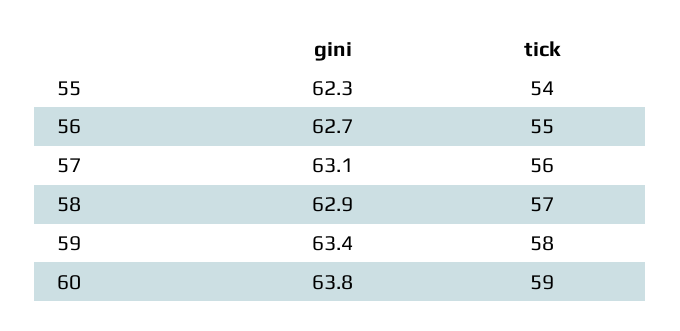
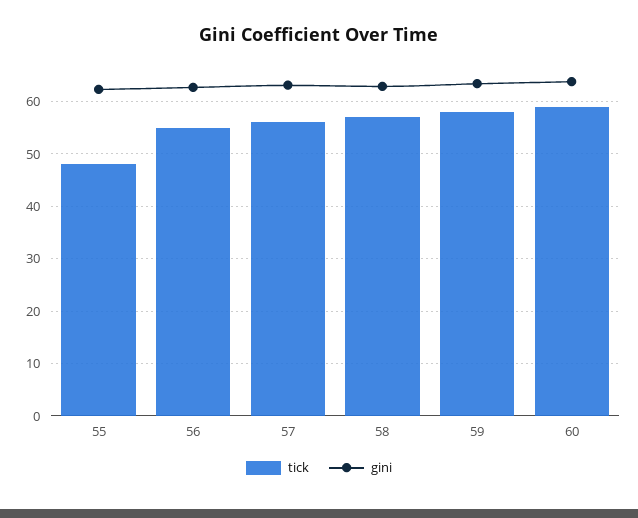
  {
    "gini": {
      "55": 62.3,
      "56": 62.7,
      "57": 63.1,
      "58": 62.9,
      "59": 63.4,
      "60": 63.8
    },
    "tick": {
-     "55": 54,
+     "55": 48,
      "56": 55,
      "57": 56,
      "58": 57,
      "59": 58,
      "60": 59
    }
  }

